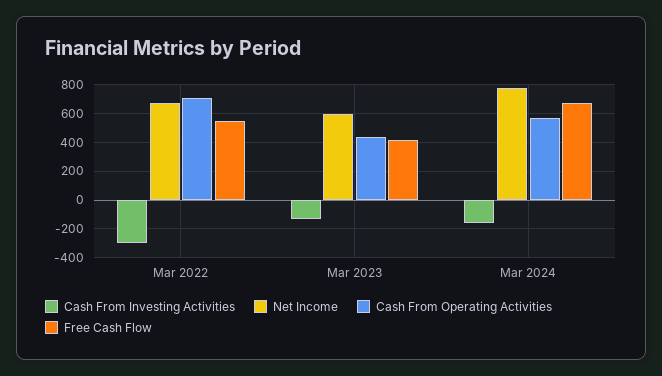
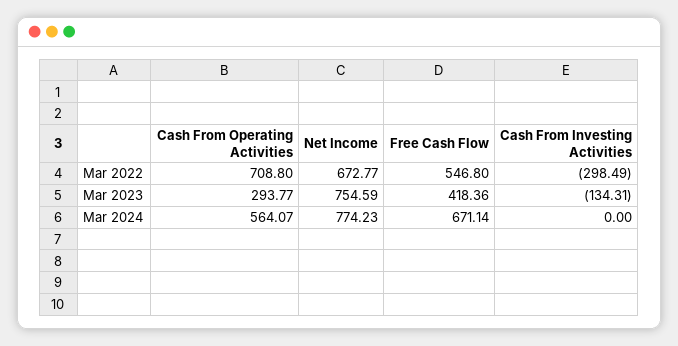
  {
    "Cash From Investing Activities": {
      "Mar 2022": -298.49,
      "Mar 2023": -134.31,
-     "Mar 2024": -150
+     "Mar 2024": 0
    },
    "Net Income": {
      "Mar 2022": 672.77,
-     "Mar 2023": 600,
+     "Mar 2023": 754.59,
      "Mar 2024": 774.23
    },
    "Cash From Operating Activities": {
      "Mar 2022": 708.8,
-     "Mar 2023": 450,
+     "Mar 2023": 293.77,
      "Mar 2024": 564.07
    },
    "Free Cash Flow": {
      "Mar 2022": 546.8,
      "Mar 2023": 418.36,
      "Mar 2024": 671.14
    }
  }

